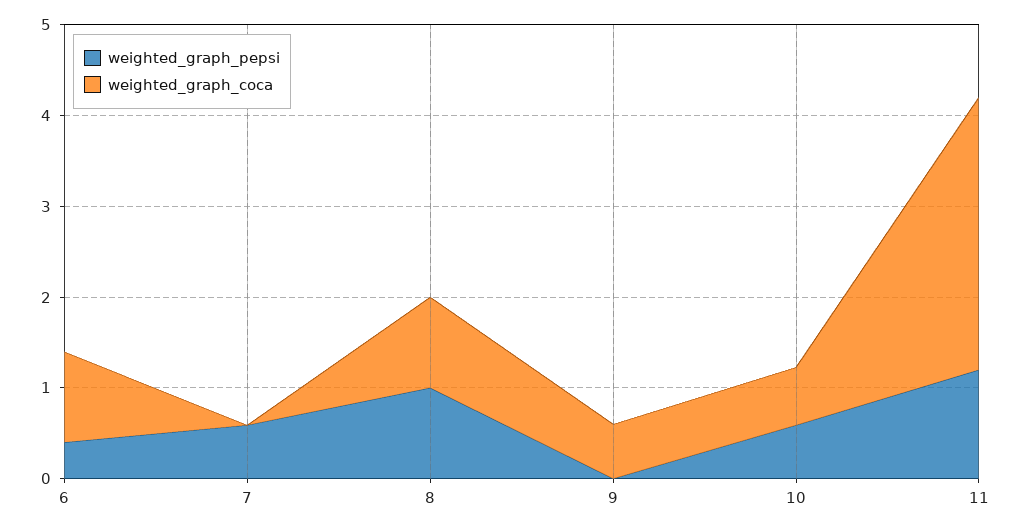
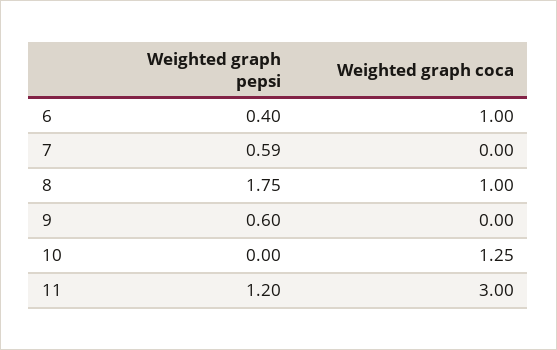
  {
    "weighted_graph_pepsi": {
      "6": 0.4,
      "7": 0.59,
-     "8": 1,
+     "8": 1.75,
-     "9": 0,
+     "9": 0.6,
-     "10": 0.6,
+     "10": 0,
      "11": 1.2
    },
    "weighted_graph_coca": {
      "6": 1,
      "7": 0,
      "8": 1,
-     "9": 0.6,
+     "9": 0,
-     "10": 0.6,
+     "10": 1.25,
      "11": 3
    }
  }

